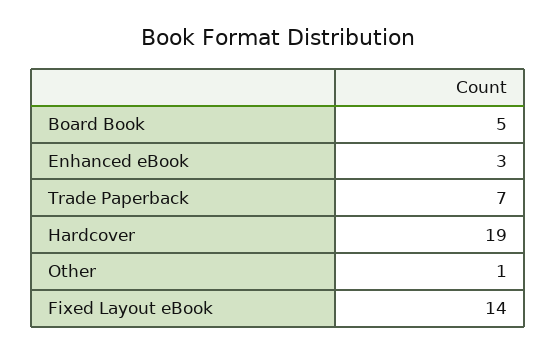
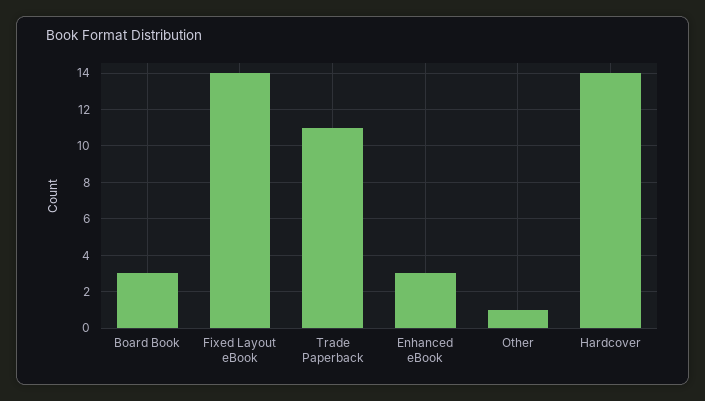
  {
-   "Board Book": 5,
+   "Board Book": 3,
    "Enhanced eBook": 3,
-   "Trade Paperback": 7,
+   "Trade Paperback": 11,
-   "Hardcover": 19,
+   "Hardcover": 14,
    "Other": 1,
    "Fixed Layout eBook": 14
  }

